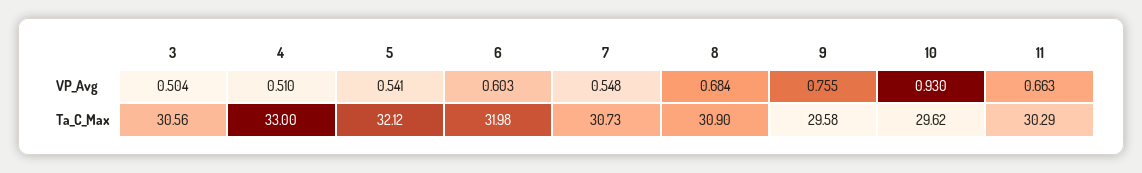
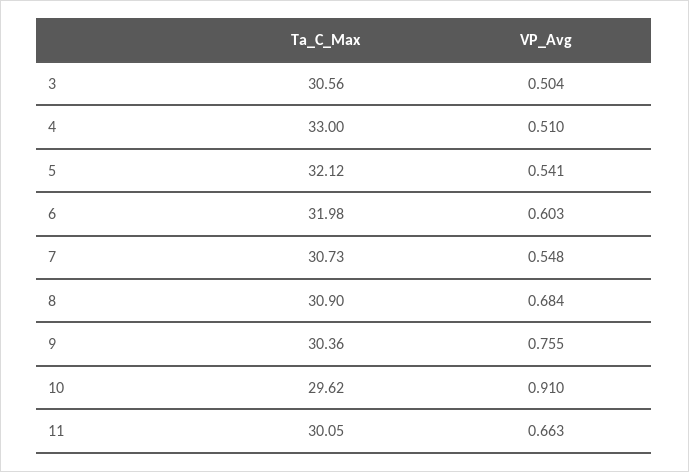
  {
    "3": {
      "VP_Avg": 0.504,
      "Ta_C_Max": 30.56
    },
    "4": {
      "VP_Avg": 0.51,
      "Ta_C_Max": 33
    },
    "5": {
      "VP_Avg": 0.541,
      "Ta_C_Max": 32.12
    },
    "6": {
      "VP_Avg": 0.603,
      "Ta_C_Max": 31.98
    },
    "7": {
      "VP_Avg": 0.548,
      "Ta_C_Max": 30.73
    },
    "8": {
      "VP_Avg": 0.684,
      "Ta_C_Max": 30.9
    },
    "9": {
      "VP_Avg": 0.755,
-     "Ta_C_Max": 29.58
+     "Ta_C_Max": 30.36
    },
    "10": {
-     "VP_Avg": 0.93,
+     "VP_Avg": 0.91,
      "Ta_C_Max": 29.62
    },
    "11": {
      "VP_Avg": 0.663,
-     "Ta_C_Max": 30.29
+     "Ta_C_Max": 30.05
    }
  }

